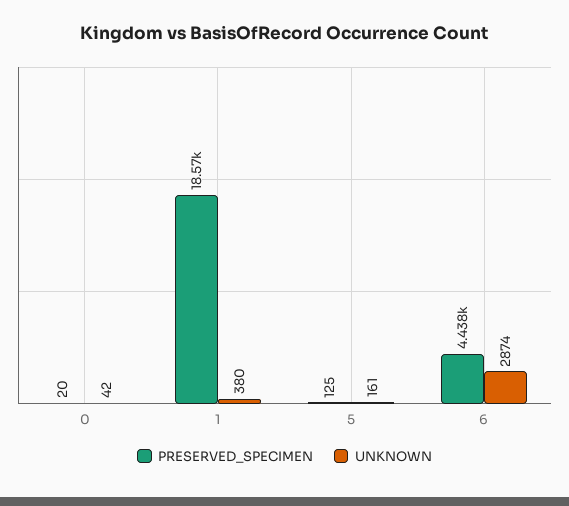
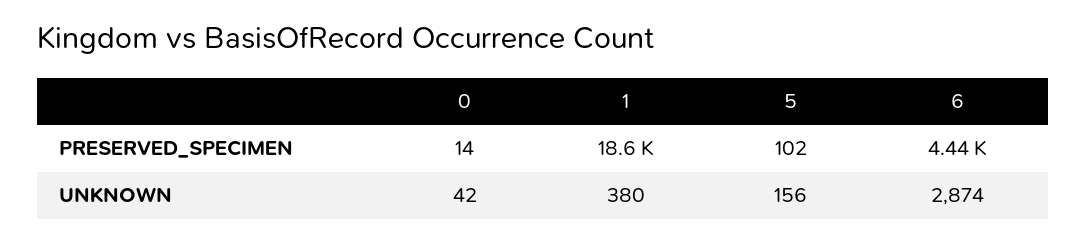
  {
    "PRESERVED_SPECIMEN": {
-     "0": 20,
+     "0": 14,
      "1": 18570,
-     "5": 125,
+     "5": 102,
      "6": 4438
    },
    "UNKNOWN": {
      "0": 42,
      "1": 380,
-     "5": 161,
+     "5": 156,
      "6": 2874
    }
  }

